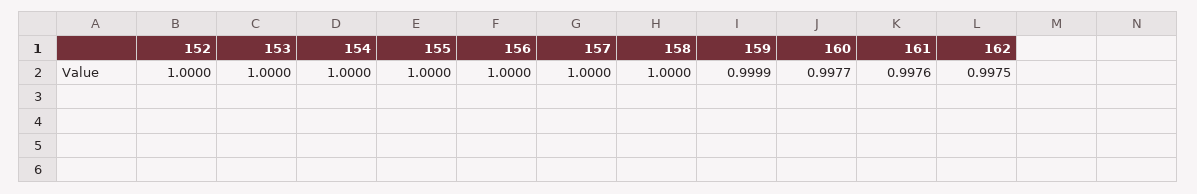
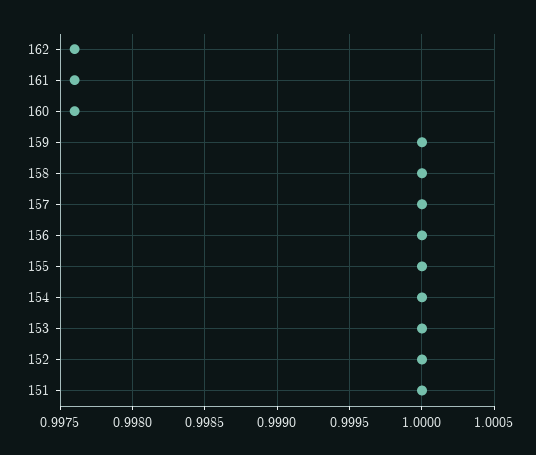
  {
    "152": 1,
    "153": 1,
    "154": 1,
    "155": 1,
    "156": 1,
    "157": 1,
    "158": 1,
-   "159": 0.9999,
+   "159": 1,
-   "160": 0.9977,
+   "160": 0.9976,
    "161": 0.9976,
-   "162": 0.9975
+   "162": 0.9976,
+   "151": 1
  }

